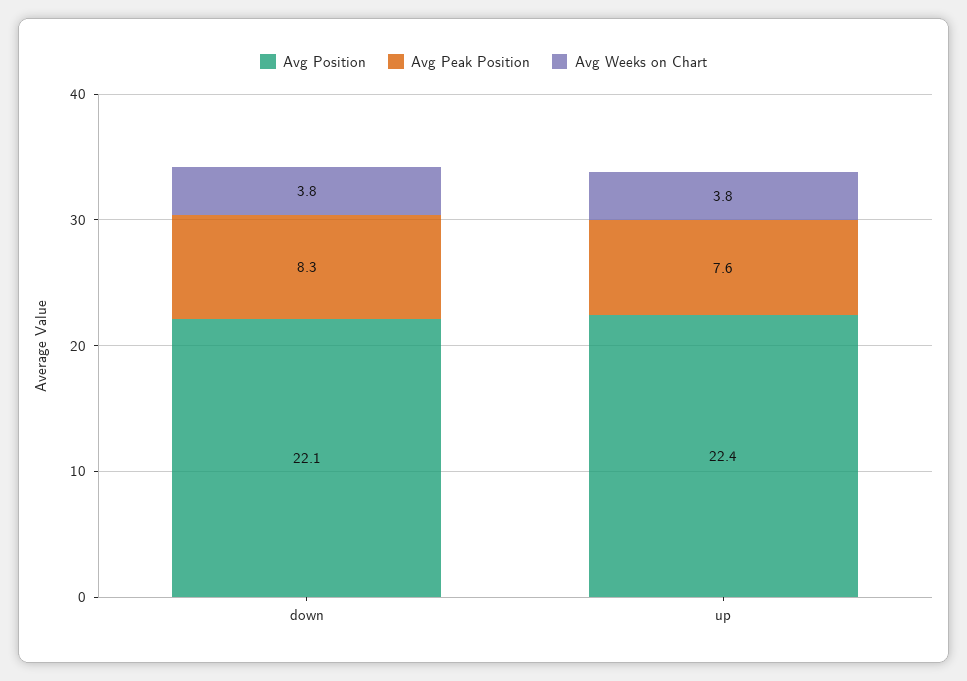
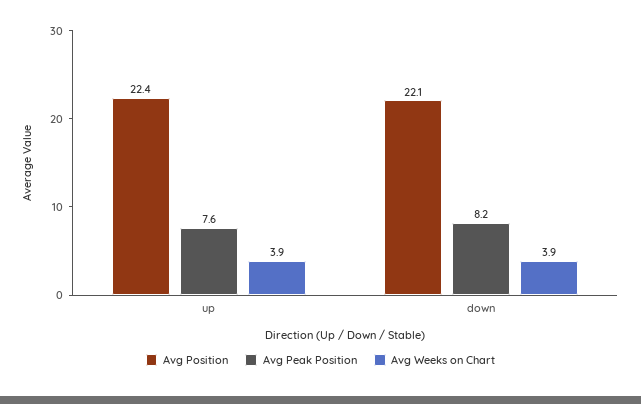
  {
    "Avg Position": {
      "down": 22.1,
      "up": 22.4
    },
    "Avg Peak Position": {
-     "down": 8.3,
+     "down": 8.2,
      "up": 7.6
    },
    "Avg Weeks on Chart": {
-     "down": 3.8,
+     "down": 3.9,
-     "up": 3.8
+     "up": 3.9
    }
  }

